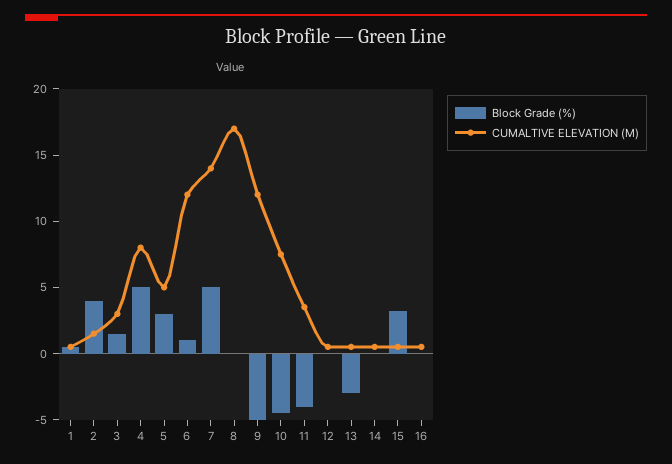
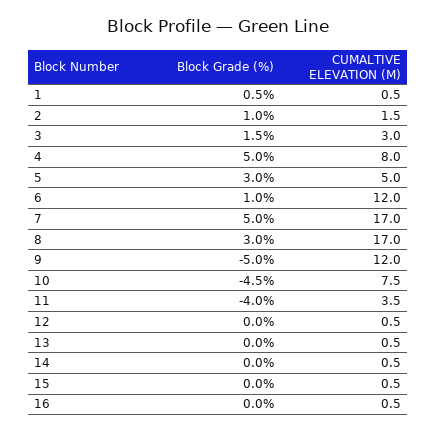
  {
    "Block Grade (%)": {
      "1": 0.5,
-     "2": 4,
+     "2": 1,
      "3": 1.5,
      "4": 5,
      "5": 3,
      "6": 1,
      "7": 5,
-     "8": 0,
+     "8": 3,
      "9": -5,
      "10": -4.5,
      "11": -4,
      "12": 0,
-     "13": -3,
+     "13": 0,
      "14": 0,
-     "15": 3,
+     "15": 0,
      "16": 0
    },
    "CUMALTIVE ELEVATION (M)": {
      "1": 0.5,
      "2": 1.5,
      "3": 3,
      "4": 8,
      "5": 5,
      "6": 12,
-     "7": 14,
+     "7": 17,
      "8": 17,
      "9": 12,
      "10": 7.5,
      "11": 3.5,
      "12": 0.5,
      "13": 0.5,
      "14": 0.5,
      "15": 0.5,
      "16": 0.5
    }
  }

